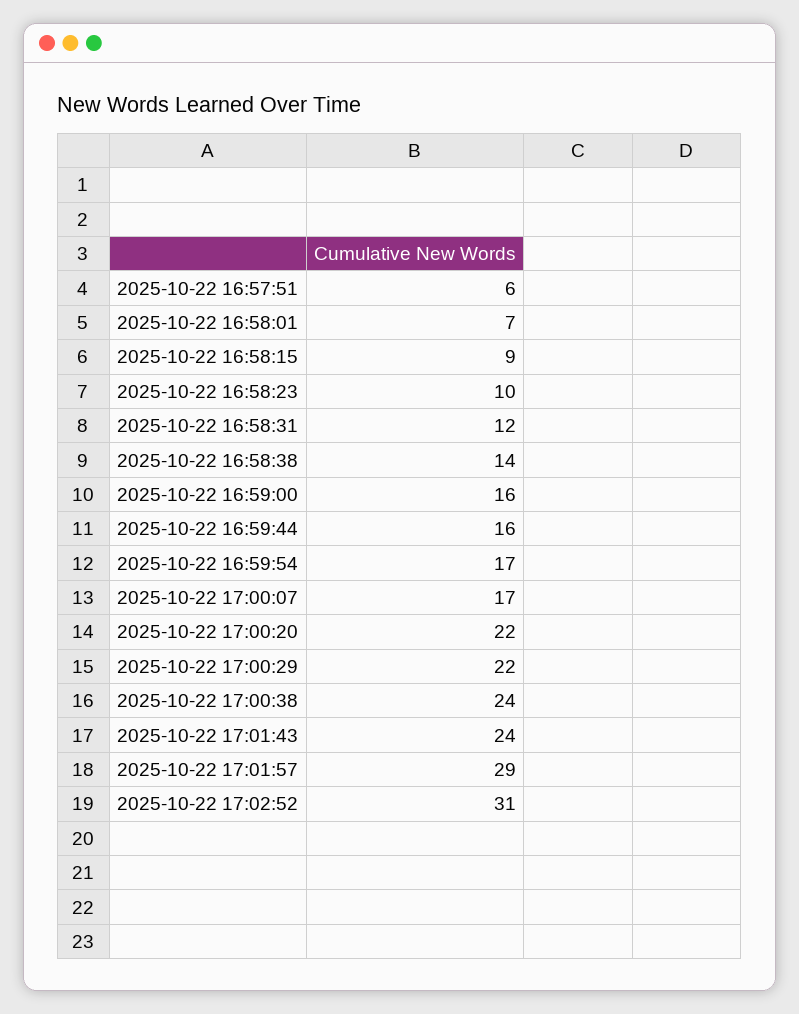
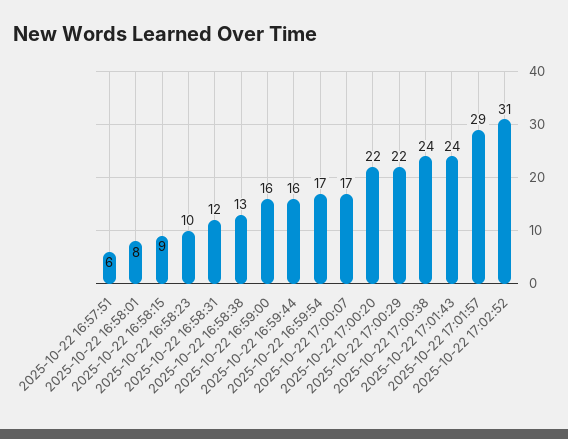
  {
    "2025-10-22 16:57:51": 6,
-   "2025-10-22 16:58:01": 7,
+   "2025-10-22 16:58:01": 8,
    "2025-10-22 16:58:15": 9,
    "2025-10-22 16:58:23": 10,
    "2025-10-22 16:58:31": 12,
-   "2025-10-22 16:58:38": 14,
+   "2025-10-22 16:58:38": 13,
    "2025-10-22 16:59:00": 16,
    "2025-10-22 16:59:44": 16,
    "2025-10-22 16:59:54": 17,
    "2025-10-22 17:00:07": 17,
    "2025-10-22 17:00:20": 22,
    "2025-10-22 17:00:29": 22,
    "2025-10-22 17:00:38": 24,
    "2025-10-22 17:01:43": 24,
    "2025-10-22 17:01:57": 29,
    "2025-10-22 17:02:52": 31
  }

